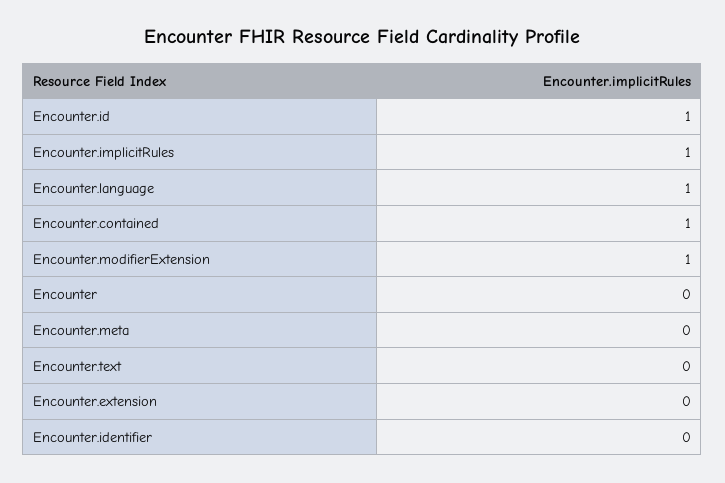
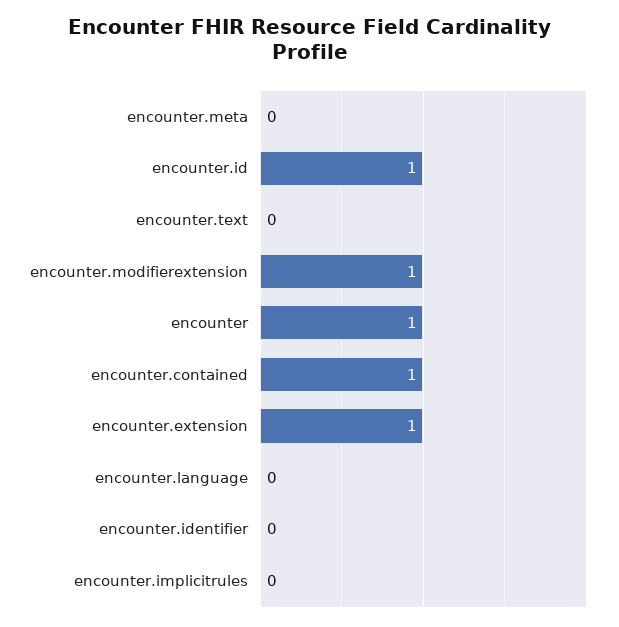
  {
    "Encounter.id": 1,
-   "Encounter.implicitRules": 1,
+   "Encounter.implicitRules": 0,
-   "Encounter.language": 1,
+   "Encounter.language": 0,
    "Encounter.contained": 1,
    "Encounter.modifierExtension": 1,
-   "Encounter": 0,
+   "Encounter": 1,
    "Encounter.meta": 0,
    "Encounter.text": 0,
-   "Encounter.extension": 0,
+   "Encounter.extension": 1,
    "Encounter.identifier": 0
  }

